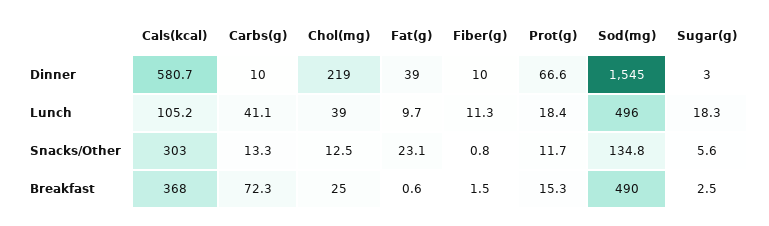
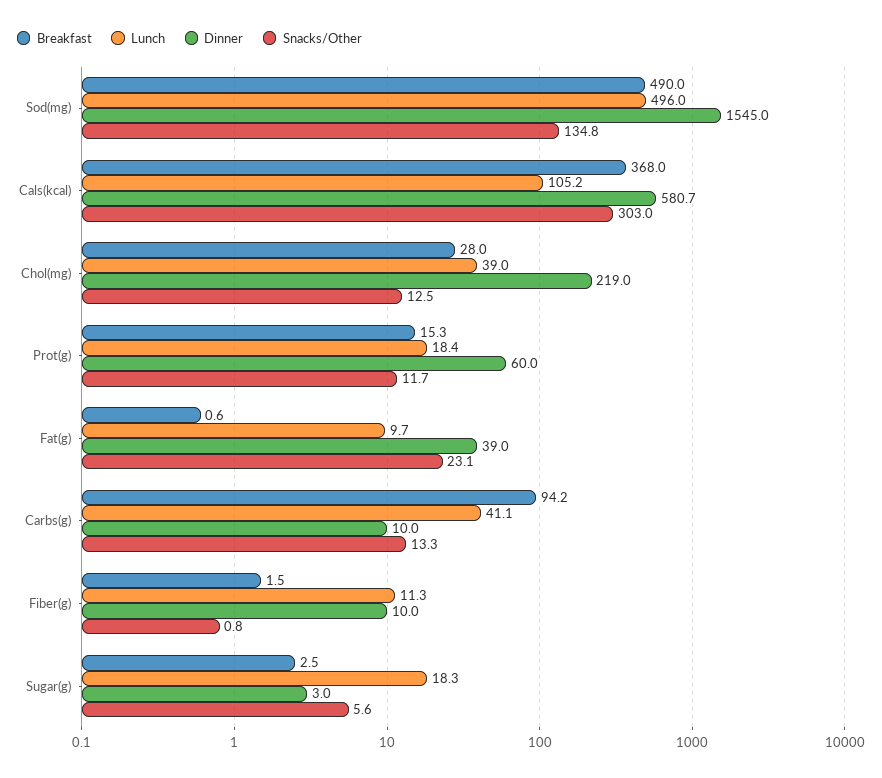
  {
    "Dinner": {
      "Cals(kcal)": 580.7,
      "Carbs(g)": 10,
      "Chol(mg)": 219,
      "Fat(g)": 39,
      "Fiber(g)": 10,
-     "Prot(g)": 66.6,
+     "Prot(g)": 60,
      "Sod(mg)": 1545,
      "Sugar(g)": 3
    },
    "Lunch": {
      "Cals(kcal)": 105.2,
      "Carbs(g)": 41.1,
      "Chol(mg)": 39,
      "Fat(g)": 9.7,
      "Fiber(g)": 11.3,
      "Prot(g)": 18.4,
      "Sod(mg)": 496,
      "Sugar(g)": 18.3
    },
    "Snacks/Other": {
      "Cals(kcal)": 303,
      "Carbs(g)": 13.3,
      "Chol(mg)": 12.5,
      "Fat(g)": 23.1,
      "Fiber(g)": 0.8,
      "Prot(g)": 11.7,
      "Sod(mg)": 134.8,
      "Sugar(g)": 5.6
    },
    "Breakfast": {
      "Cals(kcal)": 368,
-     "Carbs(g)": 72.3,
+     "Carbs(g)": 94.2,
-     "Chol(mg)": 25,
+     "Chol(mg)": 28,
      "Fat(g)": 0.6,
      "Fiber(g)": 1.5,
      "Prot(g)": 15.3,
      "Sod(mg)": 490,
      "Sugar(g)": 2.5
    }
  }

